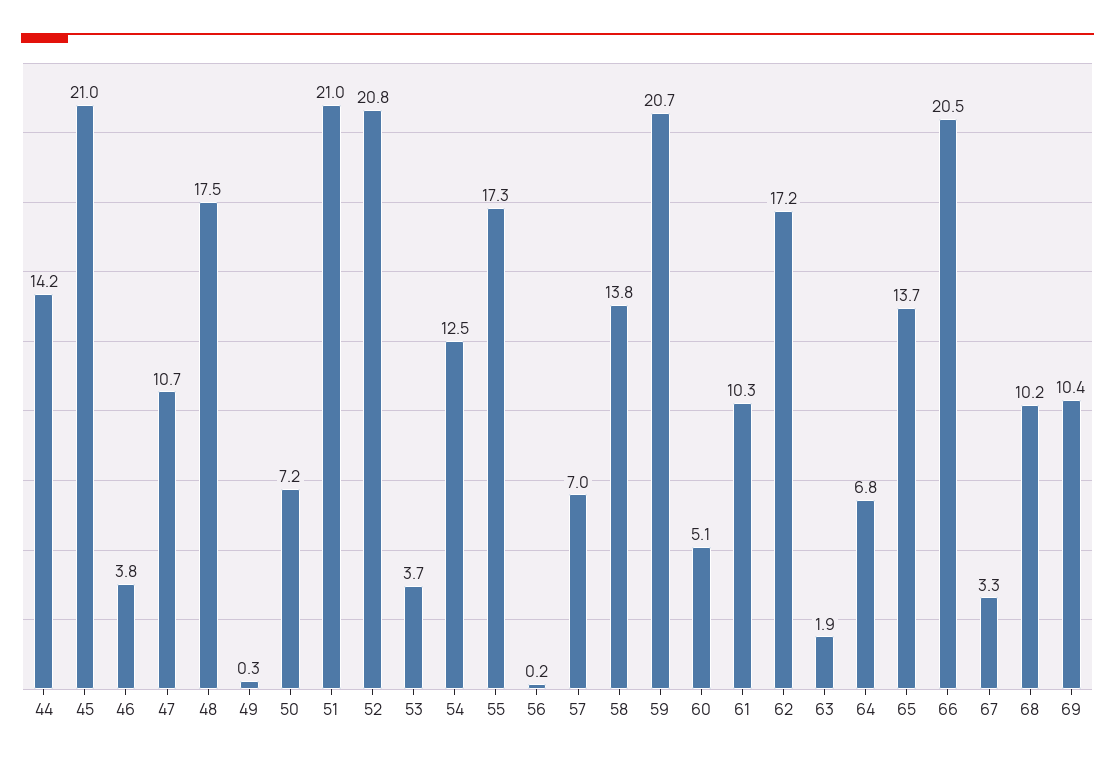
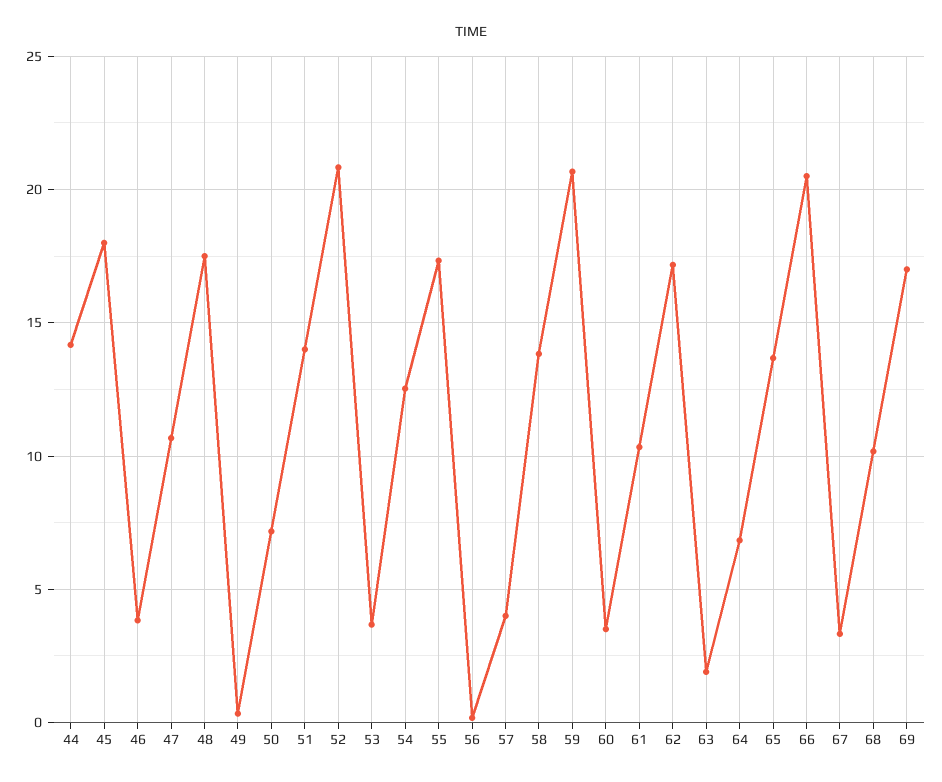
  {
    "44": 14.2,
-   "45": 21,
+   "45": 18,
    "46": 3.8,
    "47": 10.7,
    "48": 17.5,
    "49": 0.3,
    "50": 7.2,
-   "51": 21,
+   "51": 14,
    "52": 20.8,
    "53": 3.7,
    "54": 12.5,
    "55": 17.3,
    "56": 0.2,
-   "57": 7,
+   "57": 4,
    "58": 13.8,
    "59": 20.7,
-   "60": 5.1,
+   "60": 3.5,
    "61": 10.3,
    "62": 17.2,
    "63": 1.9,
    "64": 6.8,
    "65": 13.7,
    "66": 20.5,
    "67": 3.3,
    "68": 10.2,
-   "69": 10.4
+   "69": 17
  }

